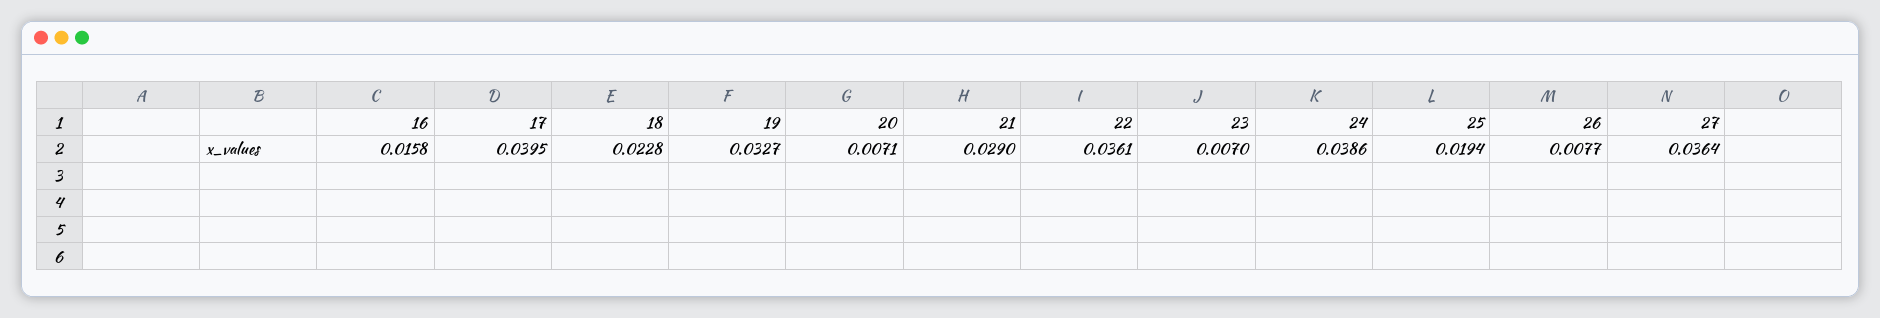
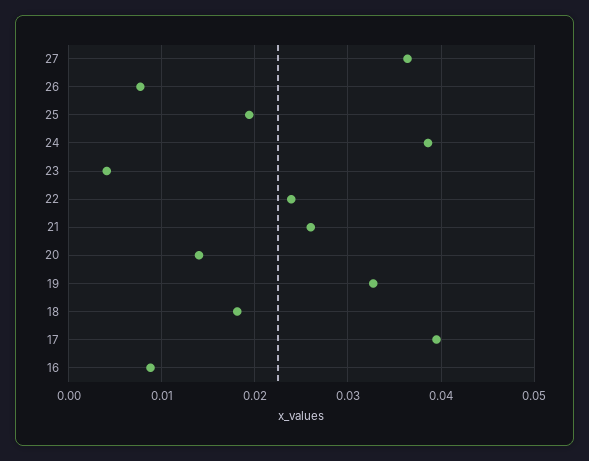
  {
-   "16": 0.0158,
+   "16": 0.009,
    "17": 0.0395,
-   "18": 0.0228,
+   "18": 0.018,
    "19": 0.0327,
-   "20": 0.0071,
+   "20": 0.014,
-   "21": 0.029,
+   "21": 0.026,
-   "22": 0.0361,
+   "22": 0.024,
-   "23": 0.007,
+   "23": 0.004,
    "24": 0.0386,
    "25": 0.0194,
    "26": 0.0077,
    "27": 0.0364
  }

